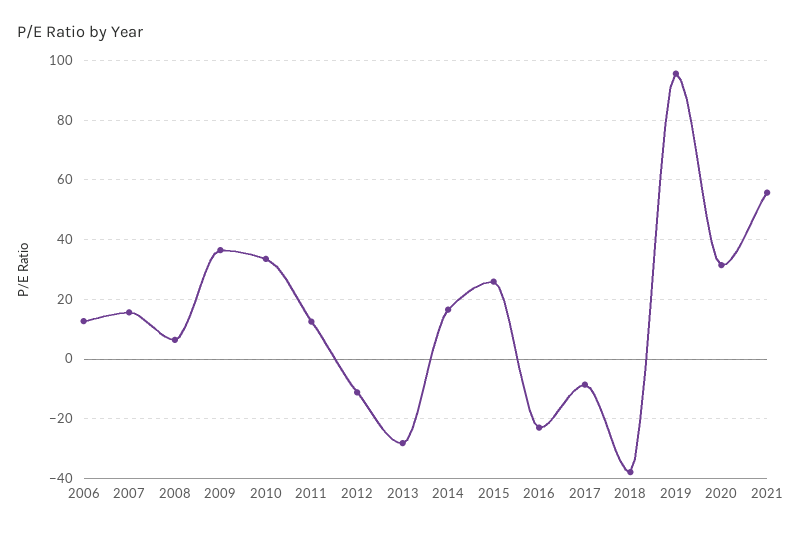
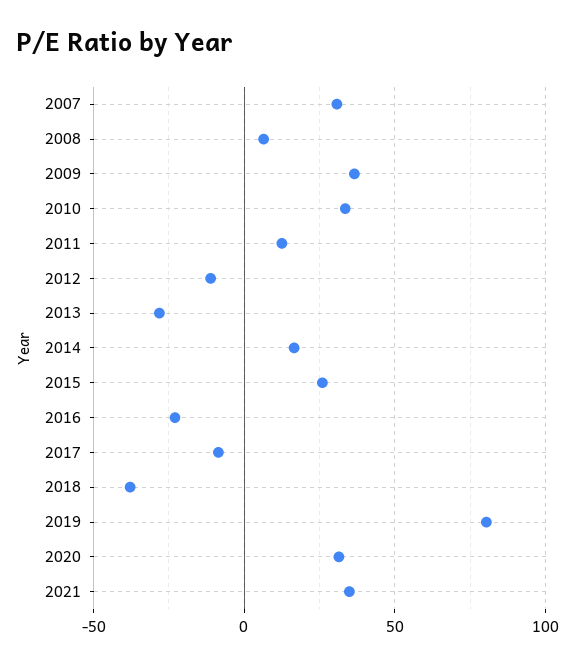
  {
-   "2006": 12.5,
-   "2007": 15,
+   "2007": 30,
    "2008": 7.5,
    "2009": 37.5,
    "2010": 32.5,
    "2011": 12.5,
    "2012": -10,
    "2013": -27.5,
    "2014": 17.5,
    "2015": 25,
    "2016": -22.5,
    "2017": -7.5,
    "2018": -37.5,
-   "2019": 95,
+   "2019": 80,
    "2020": 32.5,
-   "2021": 55
+   "2021": 35
  }

